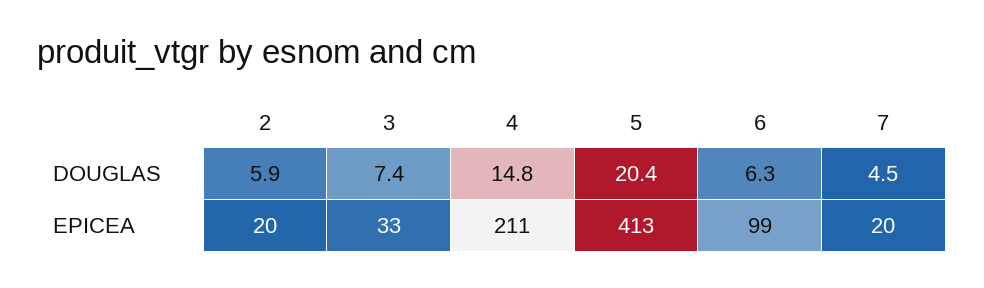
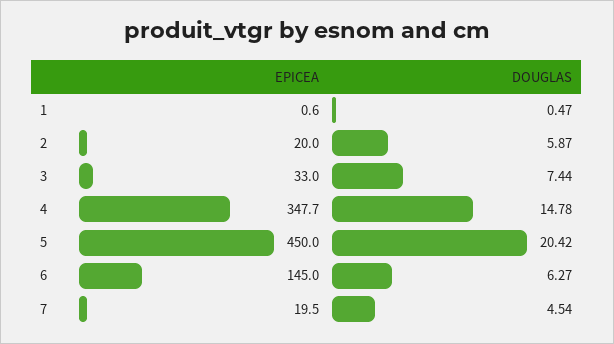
  {
    "2": {
      "DOUGLAS": 5.87,
      "EPICEA": 20
    },
    "3": {
      "DOUGLAS": 7.44,
      "EPICEA": 33
    },
    "4": {
      "DOUGLAS": 14.78,
-     "EPICEA": 211
+     "EPICEA": 347.7
    },
    "5": {
      "DOUGLAS": 20.42,
-     "EPICEA": 413
+     "EPICEA": 450
    },
    "6": {
      "DOUGLAS": 6.27,
-     "EPICEA": 99
+     "EPICEA": 145
    },
    "7": {
      "DOUGLAS": 4.54,
      "EPICEA": 19.5
-   }
+   },
+   "1": {
+     "EPICEA": 0.6,
+     "DOUGLAS": 0.47
+   }
  }

